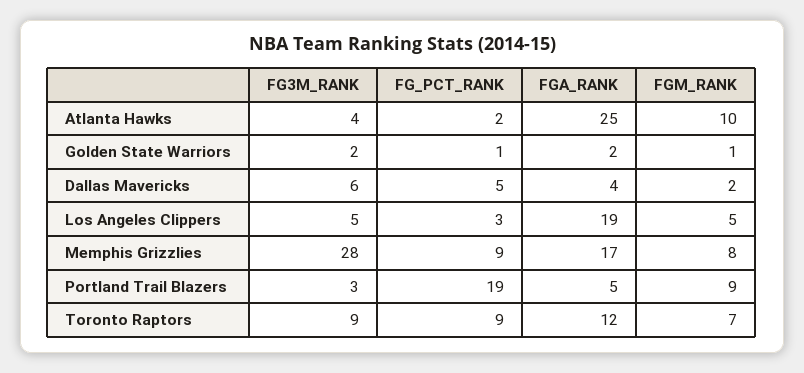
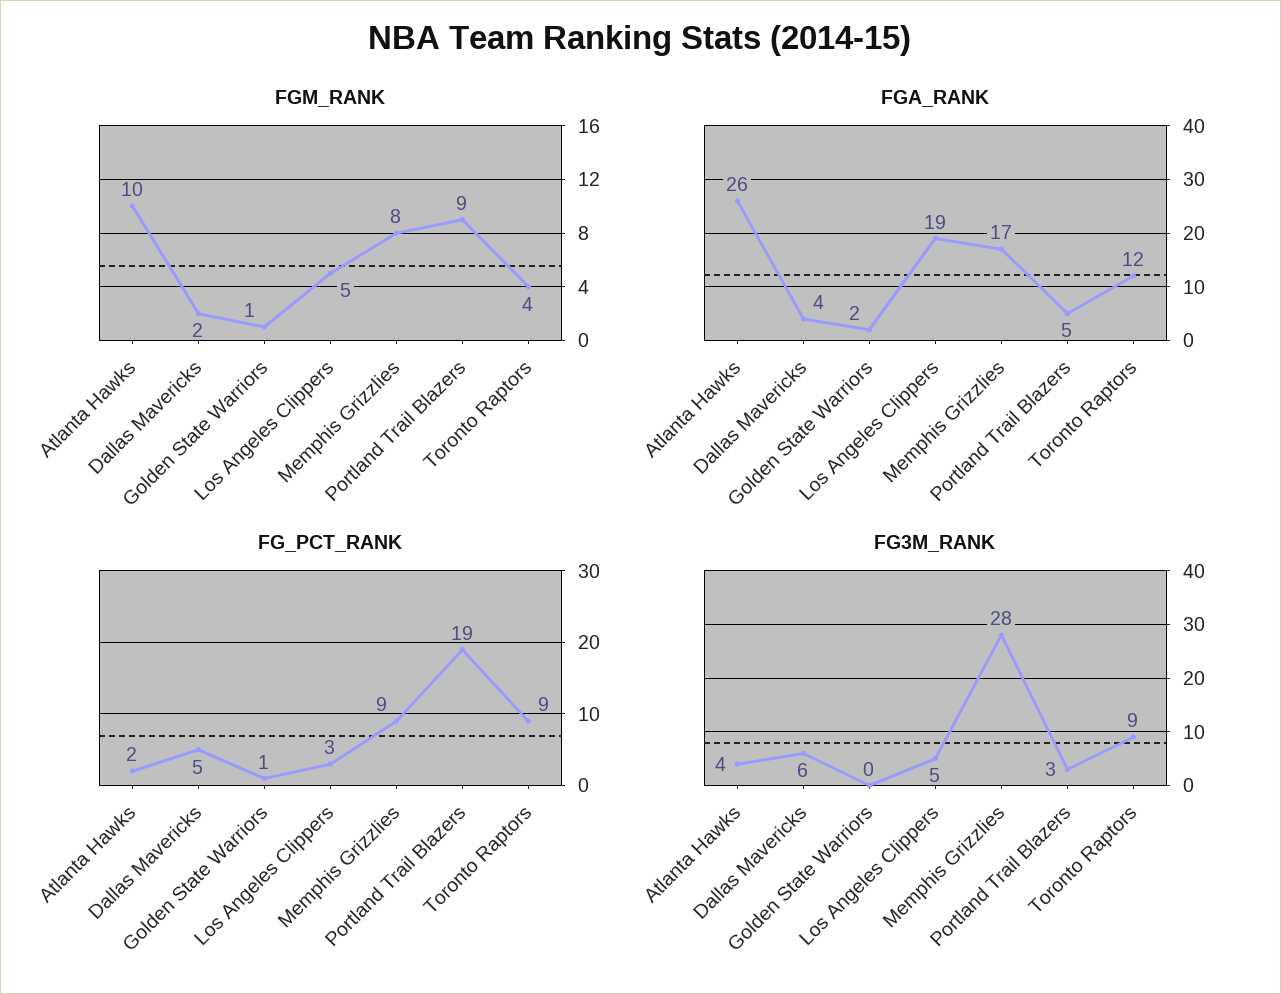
  {
    "FG3M_RANK": {
      "Atlanta Hawks": 4,
-     "Golden State Warriors": 2,
+     "Golden State Warriors": 0,
      "Dallas Mavericks": 6,
      "Los Angeles Clippers": 5,
      "Memphis Grizzlies": 28,
      "Portland Trail Blazers": 3,
      "Toronto Raptors": 9
    },
    "FG_PCT_RANK": {
      "Atlanta Hawks": 2,
      "Golden State Warriors": 1,
      "Dallas Mavericks": 5,
      "Los Angeles Clippers": 3,
      "Memphis Grizzlies": 9,
      "Portland Trail Blazers": 19,
      "Toronto Raptors": 9
    },
    "FGA_RANK": {
-     "Atlanta Hawks": 25,
+     "Atlanta Hawks": 26,
      "Golden State Warriors": 2,
      "Dallas Mavericks": 4,
      "Los Angeles Clippers": 19,
      "Memphis Grizzlies": 17,
      "Portland Trail Blazers": 5,
      "Toronto Raptors": 12
    },
    "FGM_RANK": {
      "Atlanta Hawks": 10,
      "Golden State Warriors": 1,
      "Dallas Mavericks": 2,
      "Los Angeles Clippers": 5,
      "Memphis Grizzlies": 8,
      "Portland Trail Blazers": 9,
-     "Toronto Raptors": 7
+     "Toronto Raptors": 4
    }
  }

